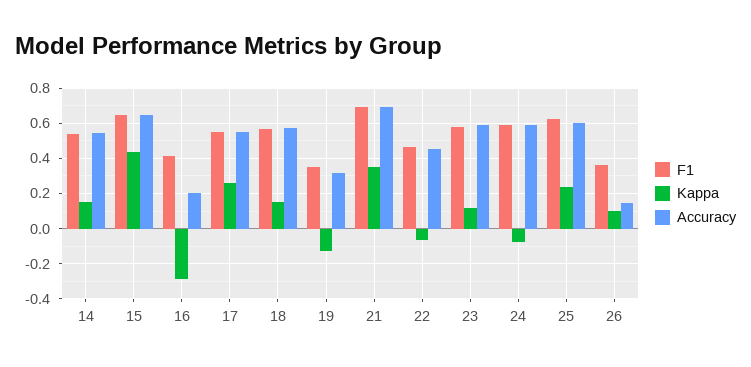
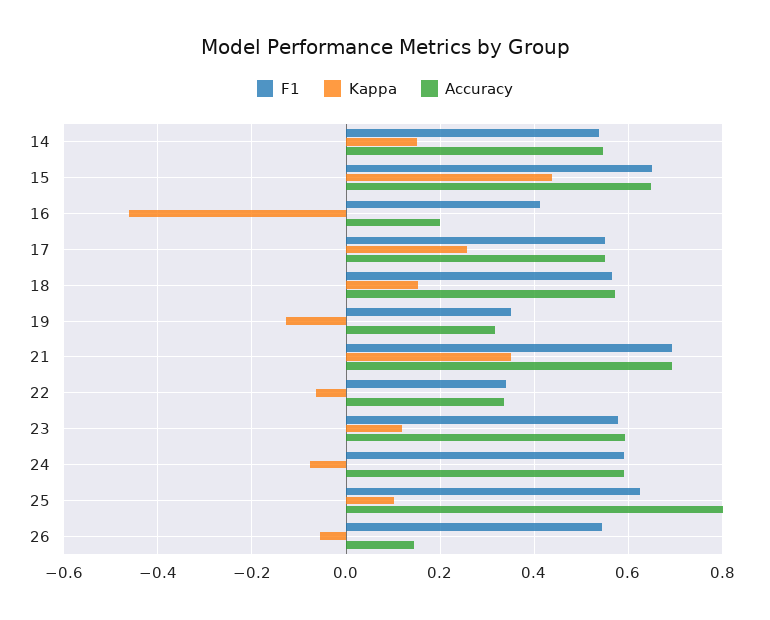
  {
    "F1": {
      "14": 0.54,
      "15": 0.64,
      "16": 0.42,
      "17": 0.56,
      "18": 0.56,
      "19": 0.36,
      "21": 0.7,
-     "22": 0.45,
+     "22": 0.34,
      "23": 0.58,
      "24": 0.58,
      "25": 0.62,
-     "26": 0.35
+     "26": 0.54
    },
    "Kappa": {
      "14": 0.16,
      "15": 0.44,
-     "16": -0.3,
+     "16": -0.46,
      "17": 0.26,
      "18": 0.16,
      "19": -0.12,
      "21": 0.36,
      "22": -0.06,
      "23": 0.12,
      "24": -0.08,
-     "25": 0.25,
+     "25": 0.1,
-     "26": 0.1
+     "26": -0.06
    },
    "Accuracy": {
      "14": 0.54,
      "15": 0.64,
      "16": 0.2,
      "17": 0.56,
      "18": 0.58,
      "19": 0.32,
      "21": 0.7,
-     "22": 0.45,
+     "22": 0.34,
      "23": 0.6,
      "24": 0.58,
-     "25": 0.6,
+     "25": 0.8,
      "26": 0.14
    }
  }

